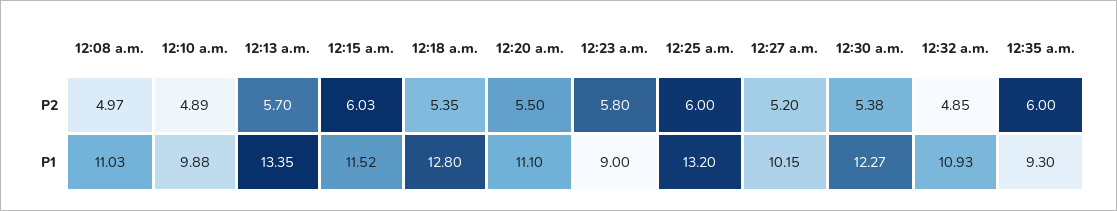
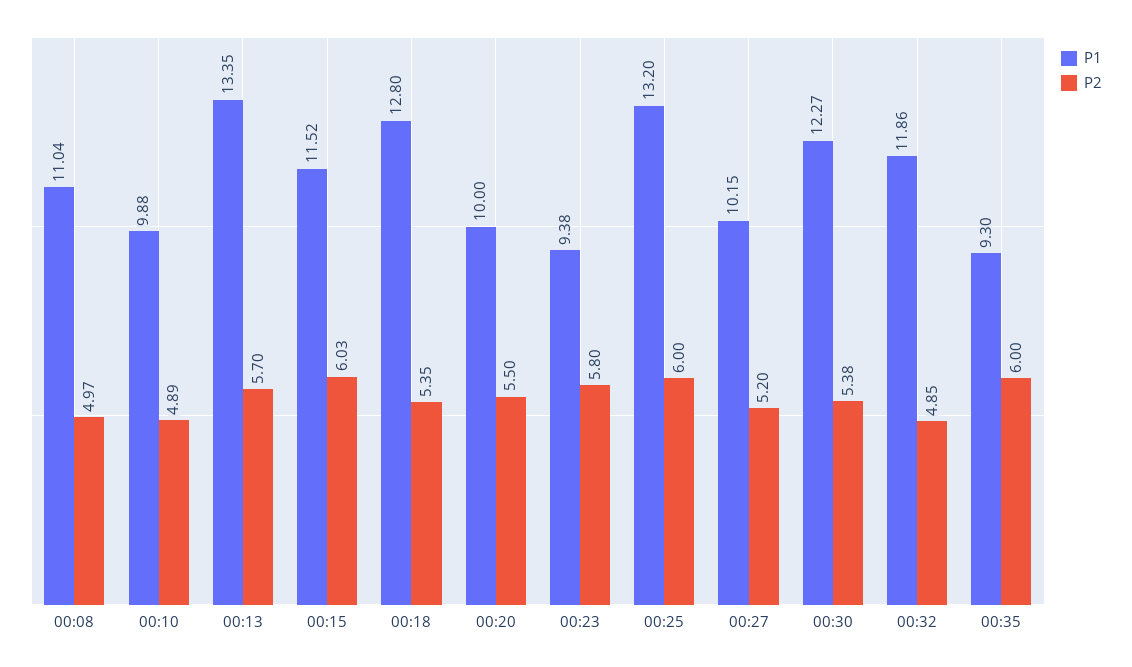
  {
    "P2": {
      "12:08 a.m.": 4.97,
      "12:10 a.m.": 4.89,
      "12:13 a.m.": 5.7,
      "12:15 a.m.": 6.03,
      "12:18 a.m.": 5.35,
      "12:20 a.m.": 5.5,
      "12:23 a.m.": 5.8,
      "12:25 a.m.": 6,
      "12:27 a.m.": 5.2,
      "12:30 a.m.": 5.38,
      "12:32 a.m.": 4.85,
      "12:35 a.m.": 6
    },
    "P1": {
-     "12:08 a.m.": 11.03,
+     "12:08 a.m.": 11.04,
      "12:10 a.m.": 9.88,
      "12:13 a.m.": 13.35,
      "12:15 a.m.": 11.52,
      "12:18 a.m.": 12.8,
-     "12:20 a.m.": 11.1,
+     "12:20 a.m.": 10,
-     "12:23 a.m.": 9,
+     "12:23 a.m.": 9.38,
      "12:25 a.m.": 13.2,
      "12:27 a.m.": 10.15,
      "12:30 a.m.": 12.27,
-     "12:32 a.m.": 10.93,
+     "12:32 a.m.": 11.86,
      "12:35 a.m.": 9.3
    }
  }

